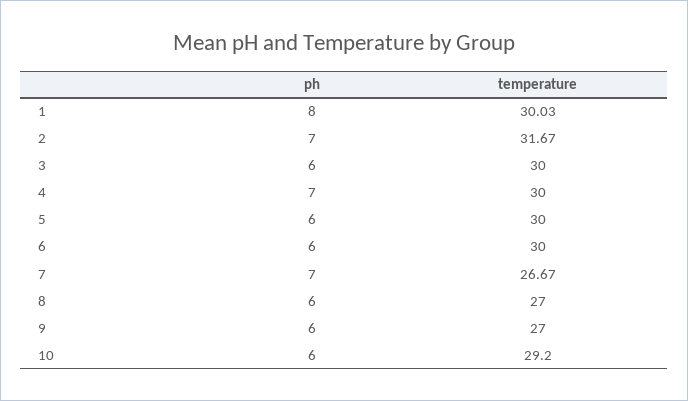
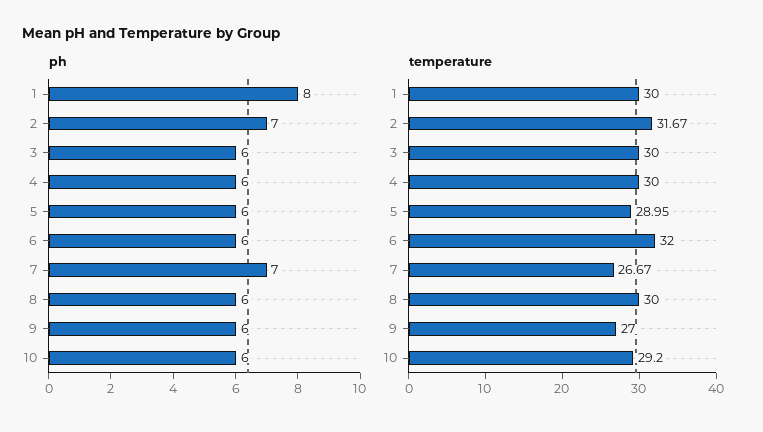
  {
    "ph": {
      "1": 8,
      "2": 7,
      "3": 6,
-     "4": 7,
+     "4": 6,
      "5": 6,
      "6": 6,
      "7": 7,
      "8": 6,
      "9": 6,
      "10": 6
    },
    "temperature": {
-     "1": 30.03,
+     "1": 30,
      "2": 31.67,
      "3": 30,
      "4": 30,
-     "5": 30,
+     "5": 28.95,
-     "6": 30,
+     "6": 32,
      "7": 26.67,
-     "8": 27,
+     "8": 30,
      "9": 27,
      "10": 29.2
    }
  }

